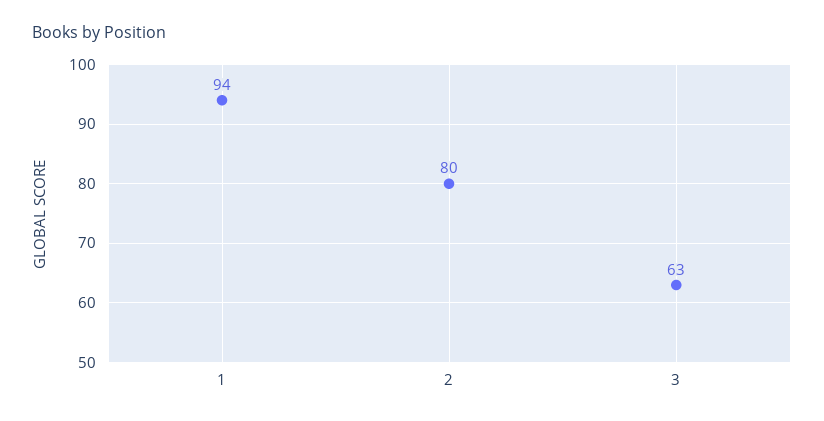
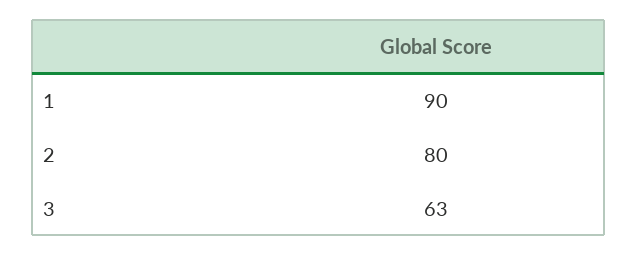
  {
-   "1": 94,
+   "1": 90,
    "2": 80,
    "3": 63
  }

